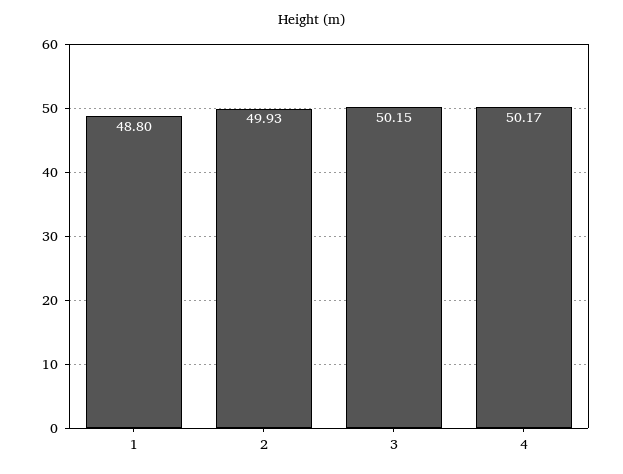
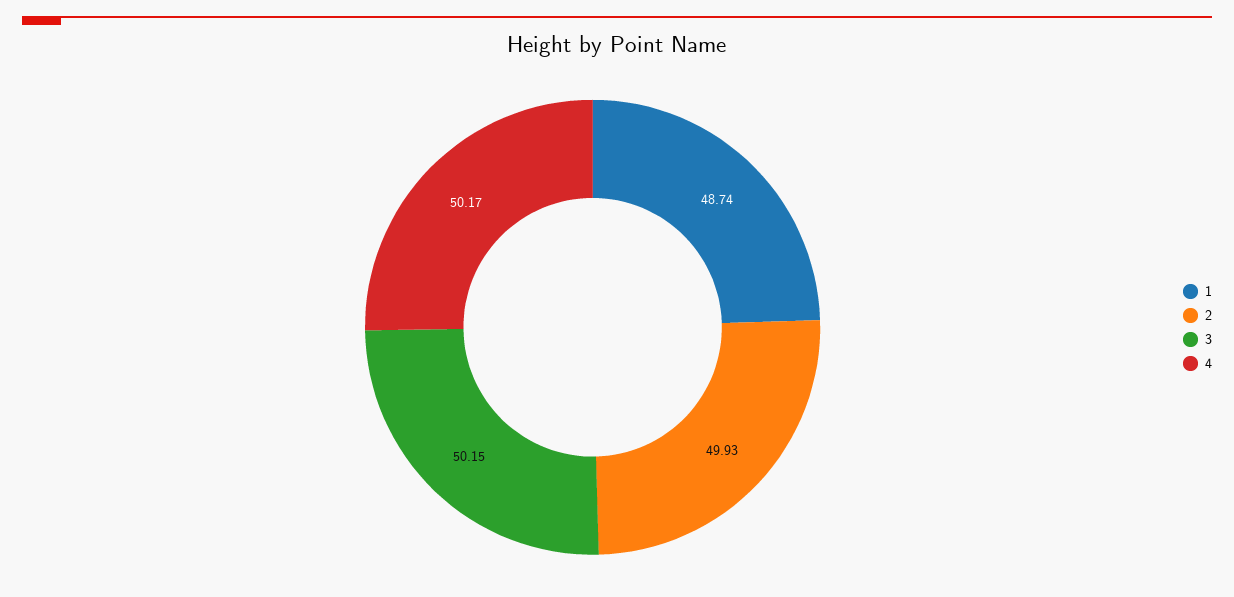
  {
-   "1": 48.8,
+   "1": 48.74,
    "2": 49.93,
    "3": 50.15,
    "4": 50.17
  }

